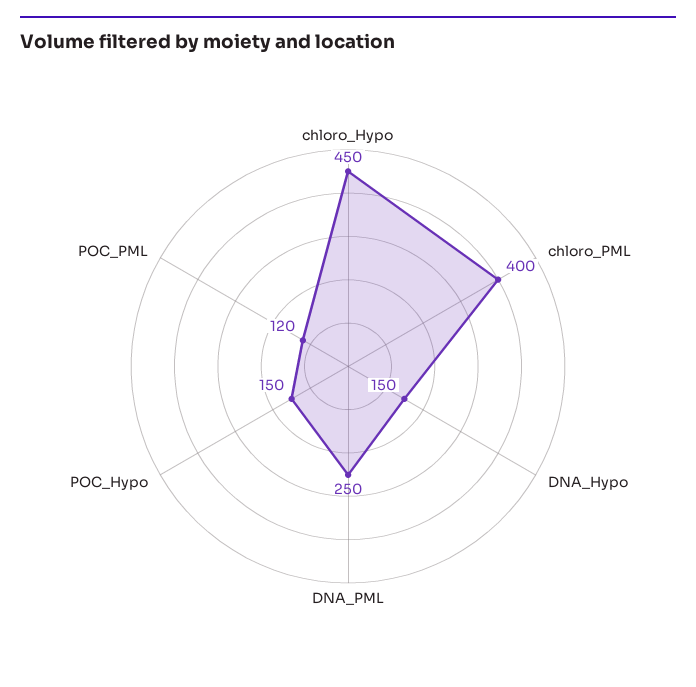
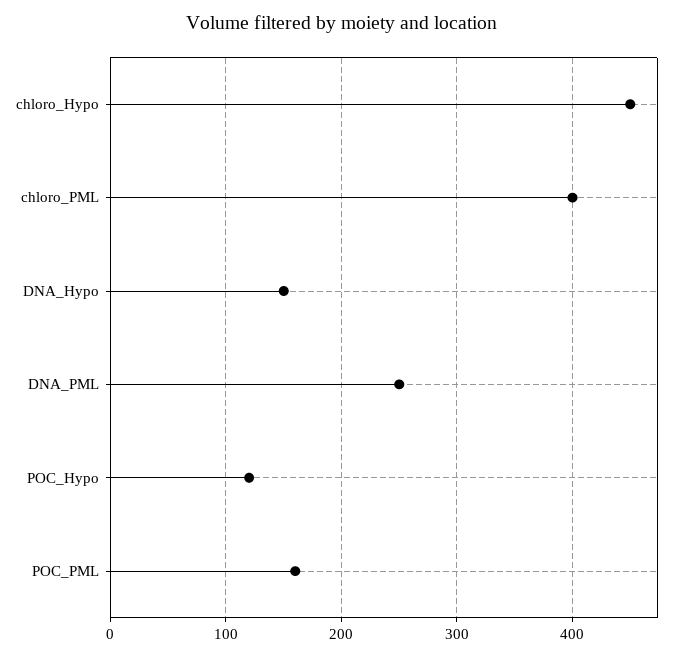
  {
    "chloro_Hypo": 450,
    "chloro_PML": 400,
    "DNA_Hypo": 150,
    "DNA_PML": 250,
-   "POC_Hypo": 150,
+   "POC_Hypo": 120,
-   "POC_PML": 120
+   "POC_PML": 160
  }

